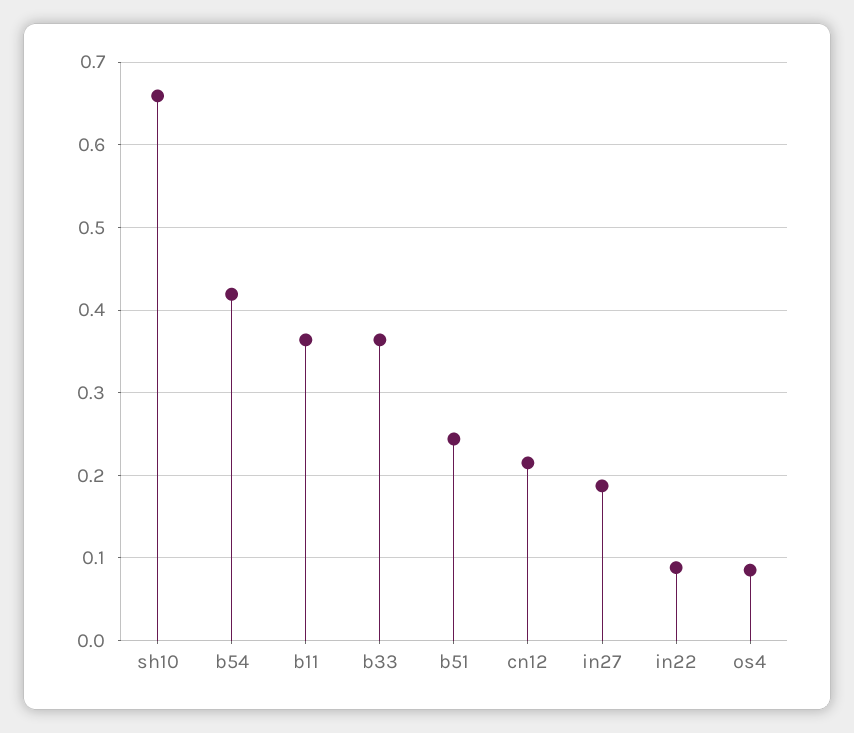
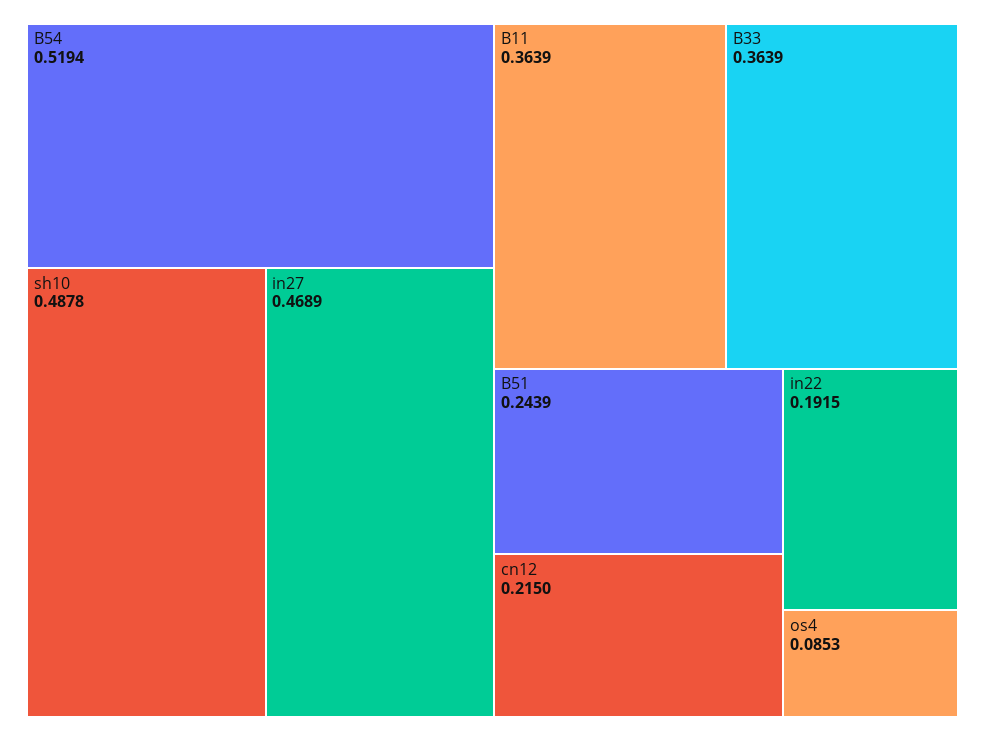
  {
-   "sh10": 0.66,
+   "sh10": 0.4878,
-   "b54": 0.42,
+   "b54": 0.5194,
    "b11": 0.3639,
    "b33": 0.3639,
    "b51": 0.2439,
    "cn12": 0.215,
-   "in27": 0.19,
+   "in27": 0.4689,
-   "in22": 0.09,
+   "in22": 0.1915,
    "os4": 0.0853
  }

